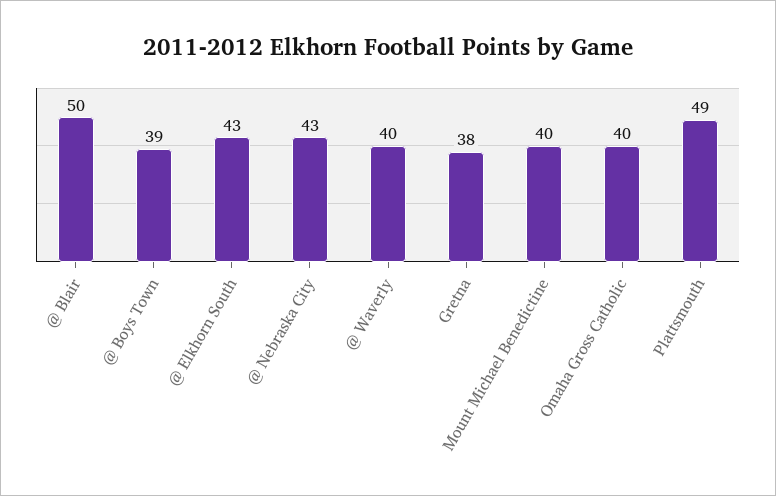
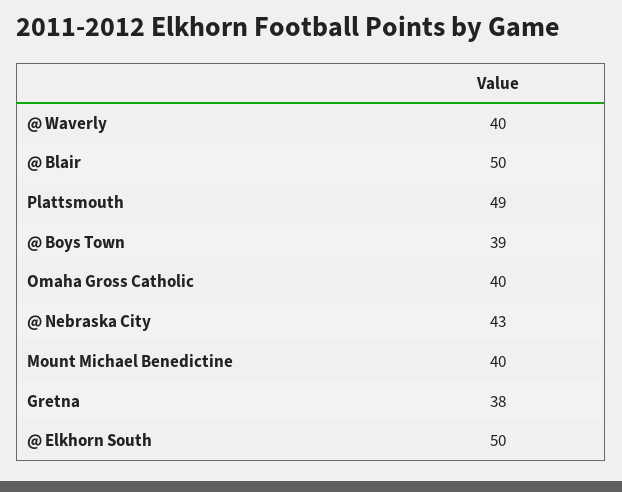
  {
    "@ Blair": 50,
    "@ Boys Town": 39,
-   "@ Elkhorn South": 43,
+   "@ Elkhorn South": 50,
    "@ Nebraska City": 43,
    "@ Waverly": 40,
    "Gretna": 38,
    "Mount Michael Benedictine": 40,
    "Omaha Gross Catholic": 40,
    "Plattsmouth": 49
  }

